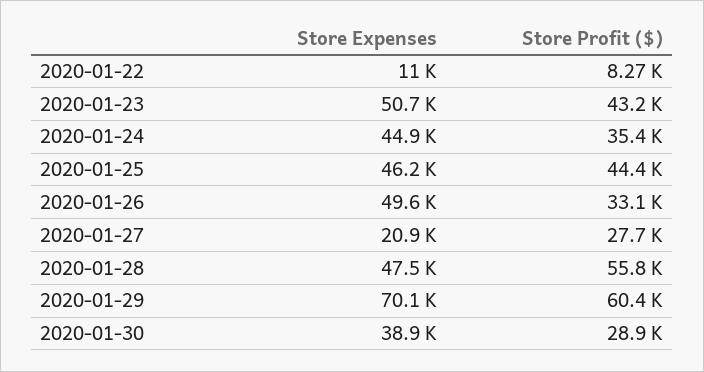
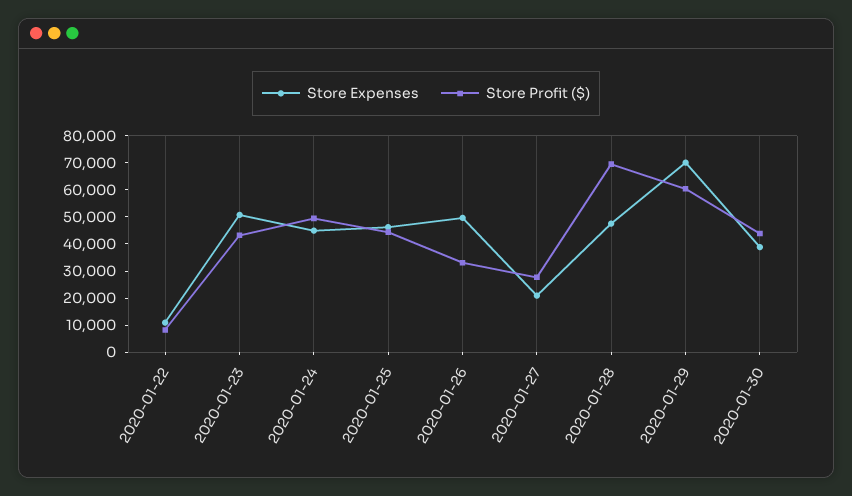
  {
    "Store Expenses": {
      "2020-01-22": 11000,
      "2020-01-23": 50700,
      "2020-01-24": 44900,
      "2020-01-25": 46200,
      "2020-01-26": 49600,
      "2020-01-27": 20900,
      "2020-01-28": 47500,
      "2020-01-29": 70100,
      "2020-01-30": 38900
    },
    "Store Profit ($)": {
      "2020-01-22": 8270,
      "2020-01-23": 43200,
-     "2020-01-24": 35400,
+     "2020-01-24": 50000,
      "2020-01-25": 44400,
      "2020-01-26": 33100,
      "2020-01-27": 27700,
-     "2020-01-28": 55800,
+     "2020-01-28": 70000,
      "2020-01-29": 60400,
-     "2020-01-30": 28900
+     "2020-01-30": 45000
    }
  }

